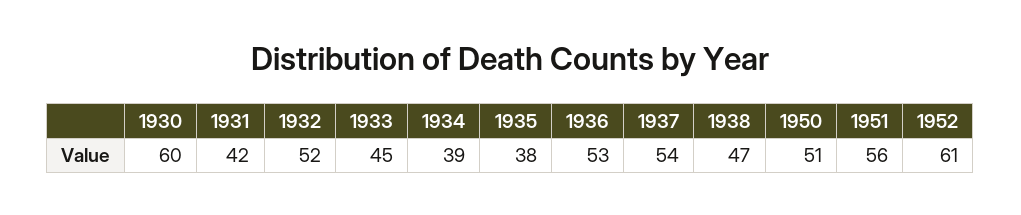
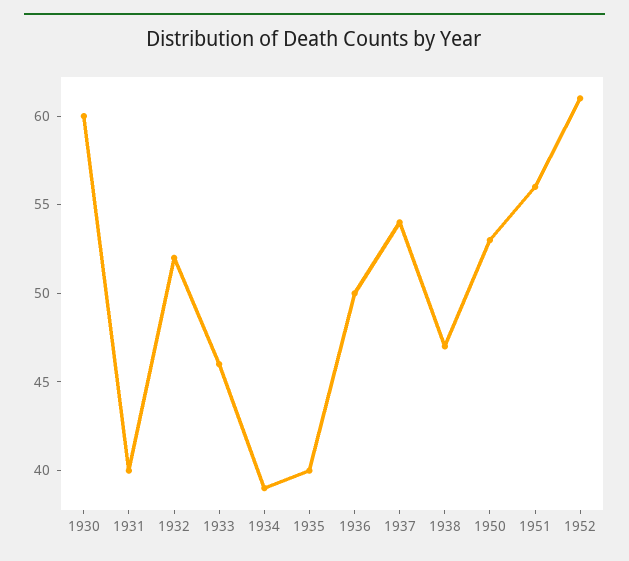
  {
    "1930": 60,
-   "1931": 42,
+   "1931": 40,
    "1932": 52,
-   "1933": 45,
+   "1933": 46,
    "1934": 39,
-   "1935": 38,
+   "1935": 40,
-   "1936": 53,
+   "1936": 50,
    "1937": 54,
    "1938": 47,
-   "1950": 51,
+   "1950": 53,
    "1951": 56,
    "1952": 61
  }

